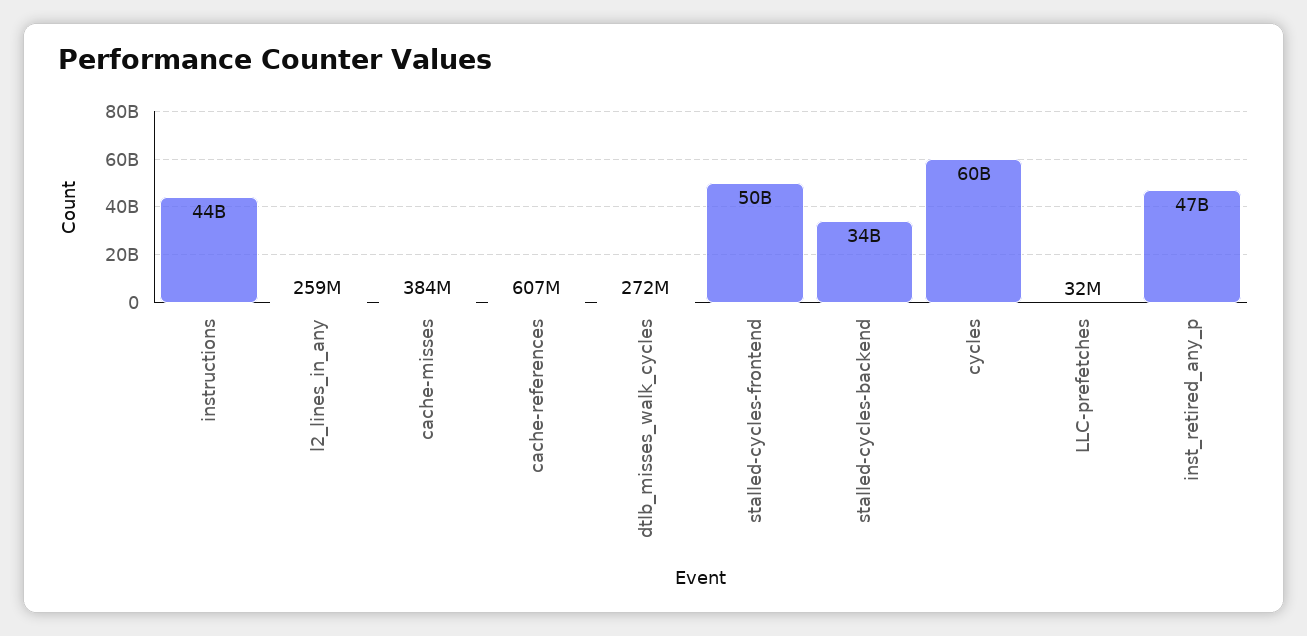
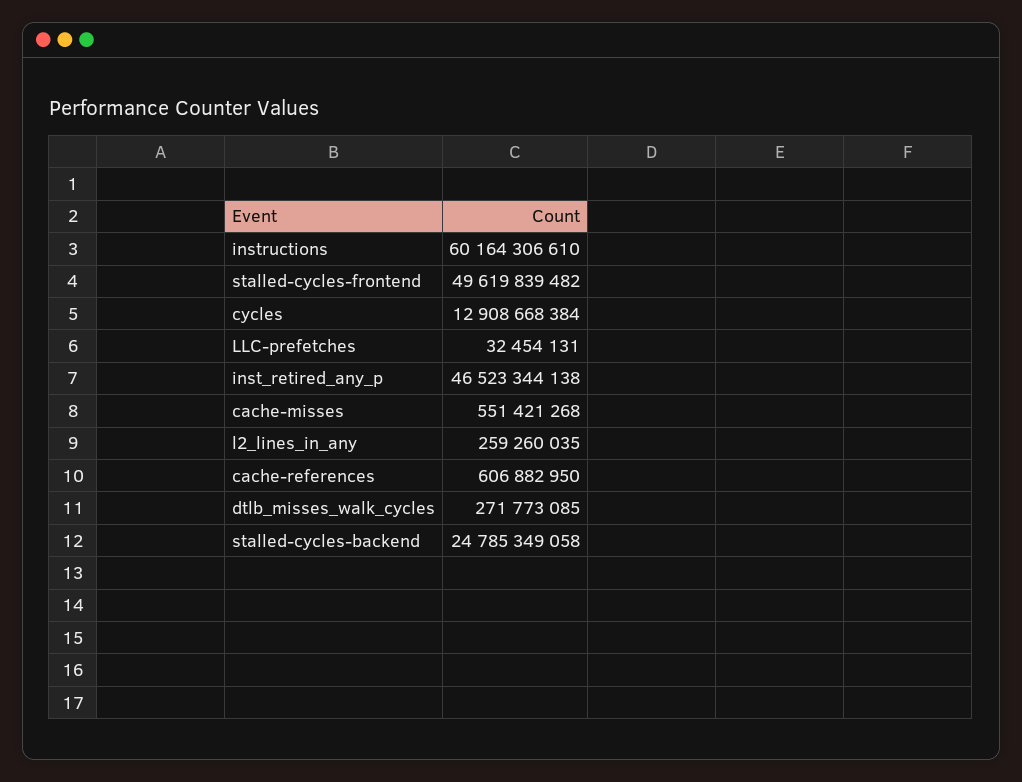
  {
-   "instructions": 44000000000,
+   "instructions": 60164306610,
    "l2_lines_in_any": 259260035,
-   "cache-misses": 384000000,
+   "cache-misses": 551421268,
    "cache-references": 606882950,
    "dtlb_misses_walk_cycles": 271773085,
    "stalled-cycles-frontend": 49619839482,
-   "stalled-cycles-backend": 34000000000,
+   "stalled-cycles-backend": 24785349058,
-   "cycles": 60000000000,
+   "cycles": 12908668384,
    "LLC-prefetches": 32454131,
    "inst_retired_any_p": 46523344138
  }

